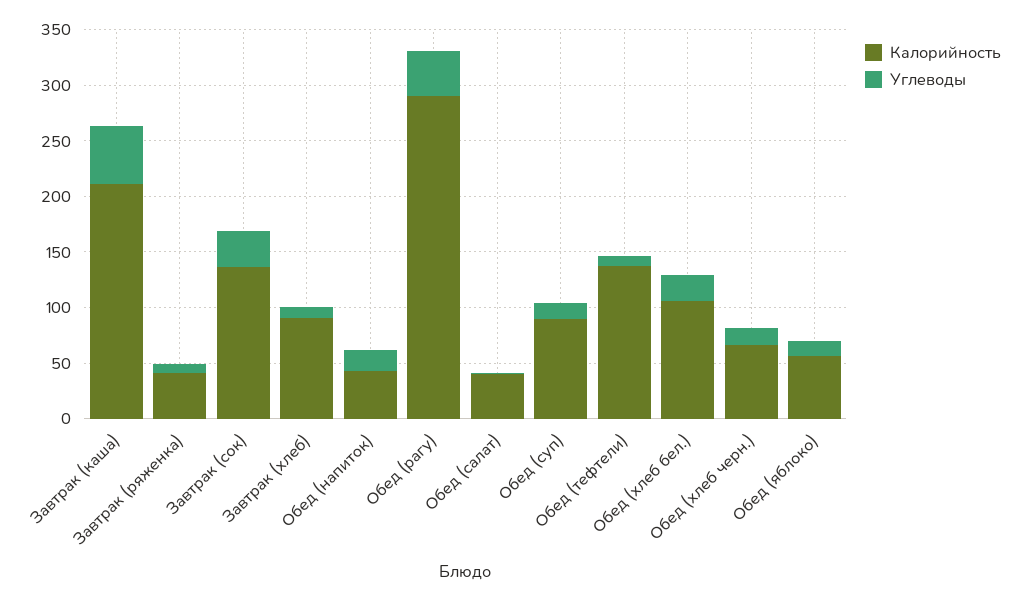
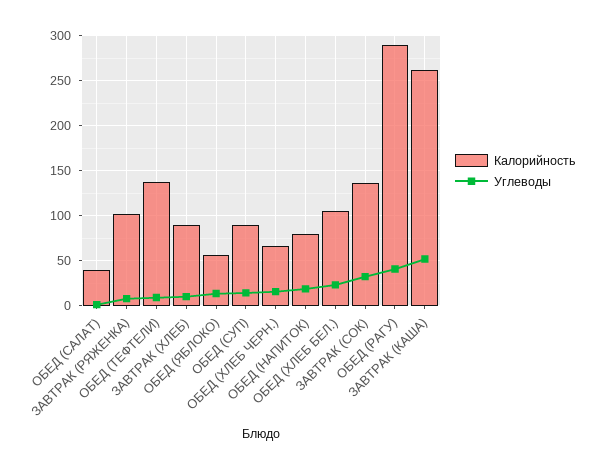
  {
    "Калорийность": {
-     "Завтрак (каша)": 210,
+     "Завтрак (каша)": 260,
-     "Завтрак (ряженка)": 40,
+     "Завтрак (ряженка)": 100,
      "Завтрак (сок)": 140,
      "Завтрак (хлеб)": 90,
-     "Обед (напиток)": 40,
+     "Обед (напиток)": 80,
      "Обед (рагу)": 290,
      "Обед (салат)": 40,
      "Обед (суп)": 90,
      "Обед (тефтели)": 140,
      "Обед (хлеб бел.)": 110,
      "Обед (хлеб черн.)": 70,
      "Обед (яблоко)": 60
    },
    "Углеводы": {
      "Завтрак (каша)": 50,
      "Завтрак (ряженка)": 10,
      "Завтрак (сок)": 30,
      "Завтрак (хлеб)": 10,
      "Обед (напиток)": 20,
      "Обед (рагу)": 40,
      "Обед (салат)": 0,
      "Обед (суп)": 10,
      "Обед (тефтели)": 10,
      "Обед (хлеб бел.)": 20,
      "Обед (хлеб черн.)": 20,
      "Обед (яблоко)": 10
    }
  }

